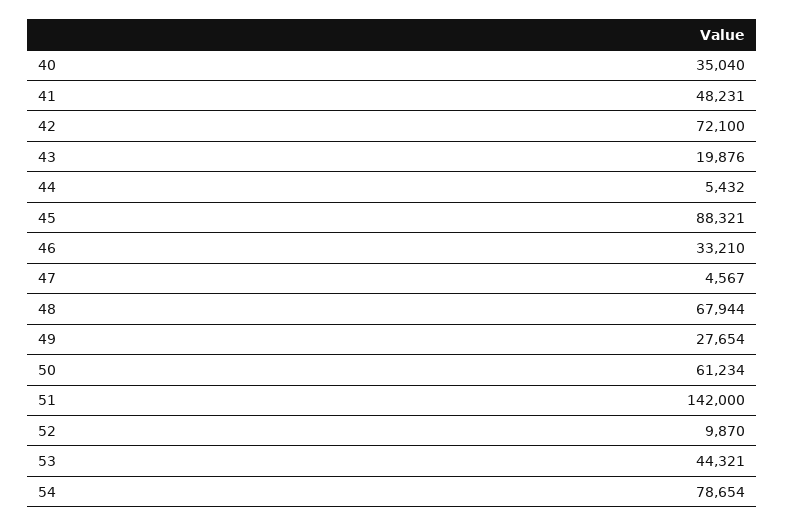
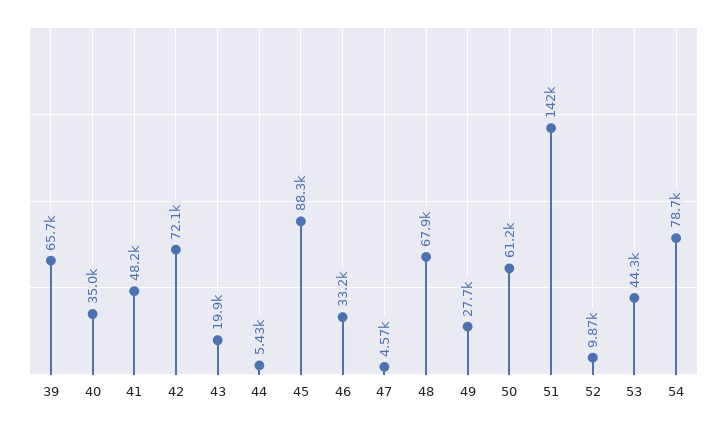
  {
    "40": 35040,
    "41": 48231,
    "42": 72100,
    "43": 19876,
    "44": 5432,
    "45": 88321,
    "46": 33210,
    "47": 4567,
    "48": 67944,
    "49": 27654,
    "50": 61234,
    "51": 142000,
    "52": 9870,
    "53": 44321,
-   "54": 78654
+   "54": 78654,
+   "39": 65700
  }

